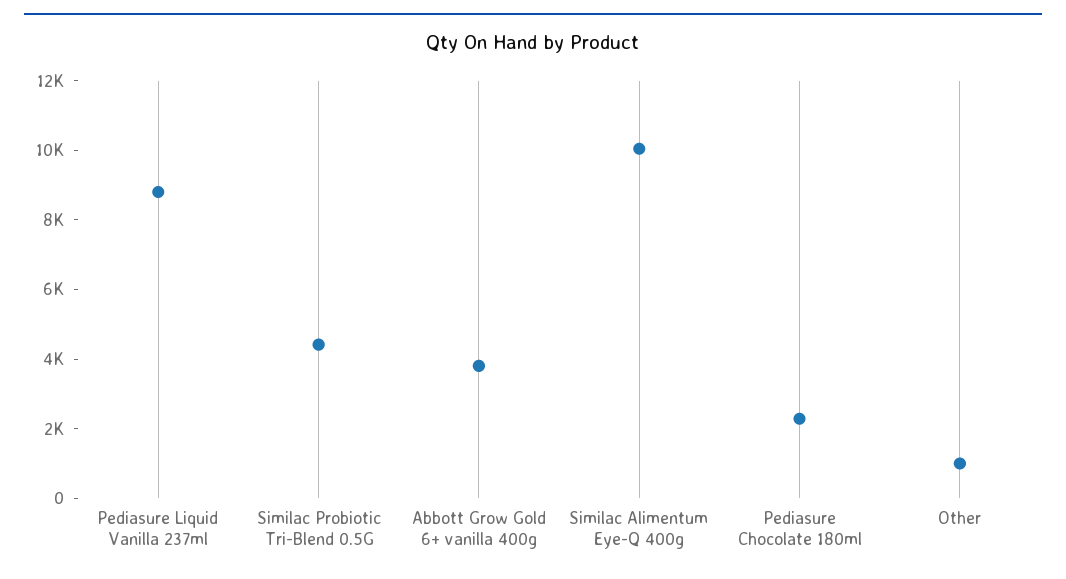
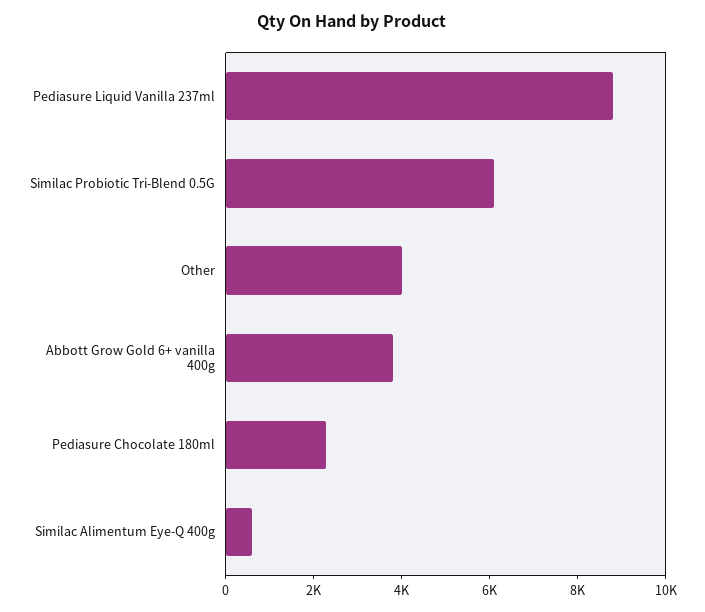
  {
    "Pediasure Liquid Vanilla 237ml": 9000,
-   "Similac Probiotic Tri-Blend 0.5G": 4500,
+   "Similac Probiotic Tri-Blend 0.5G": 6000,
    "Abbott Grow Gold 6+ vanilla 400g": 4000,
-   "Similac Alimentum Eye-Q 400g": 10000,
+   "Similac Alimentum Eye-Q 400g": 500,
    "Pediasure Chocolate 180ml": 2500,
-   "Other": 1000
+   "Other": 4000
  }

